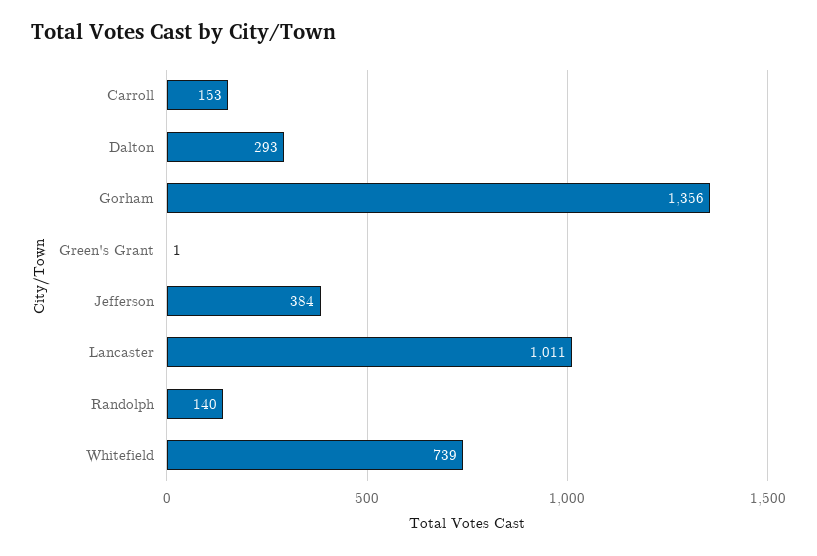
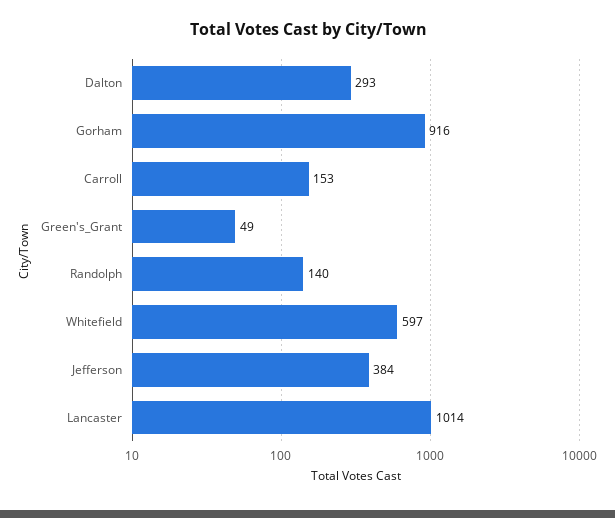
  {
    "Carroll": 153,
    "Dalton": 293,
-   "Gorham": 1356,
+   "Gorham": 916,
-   "Green's Grant": 1,
+   "Green's Grant": 49,
    "Jefferson": 384,
-   "Lancaster": 1011,
+   "Lancaster": 1014,
    "Randolph": 140,
-   "Whitefield": 739
+   "Whitefield": 597
  }

